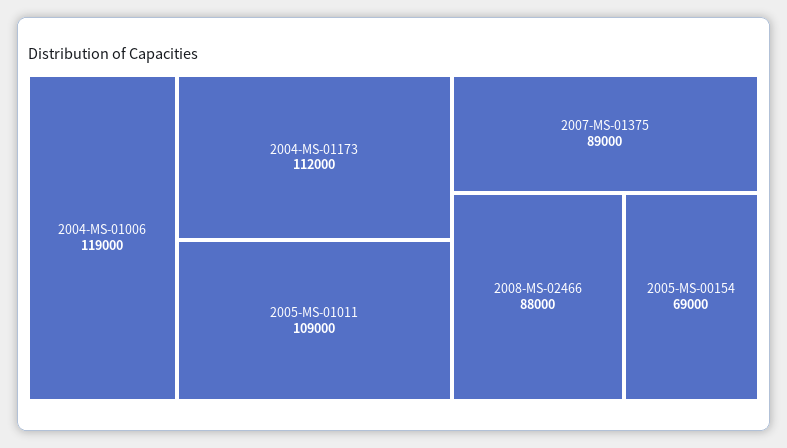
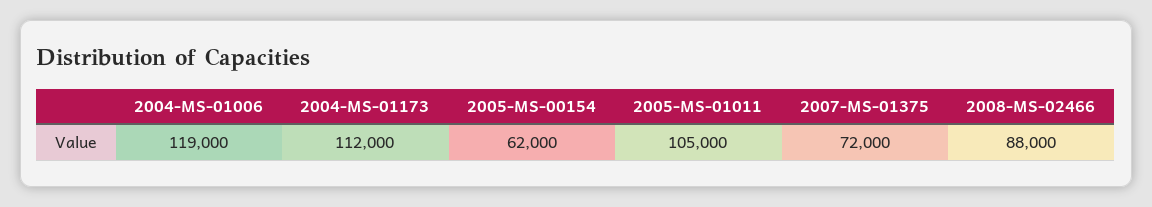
  {
    "2004-MS-01006": 119000,
    "2004-MS-01173": 112000,
-   "2005-MS-01011": 109000,
+   "2005-MS-01011": 105000,
-   "2007-MS-01375": 89000,
+   "2007-MS-01375": 72000,
    "2008-MS-02466": 88000,
-   "2005-MS-00154": 69000
+   "2005-MS-00154": 62000
  }

